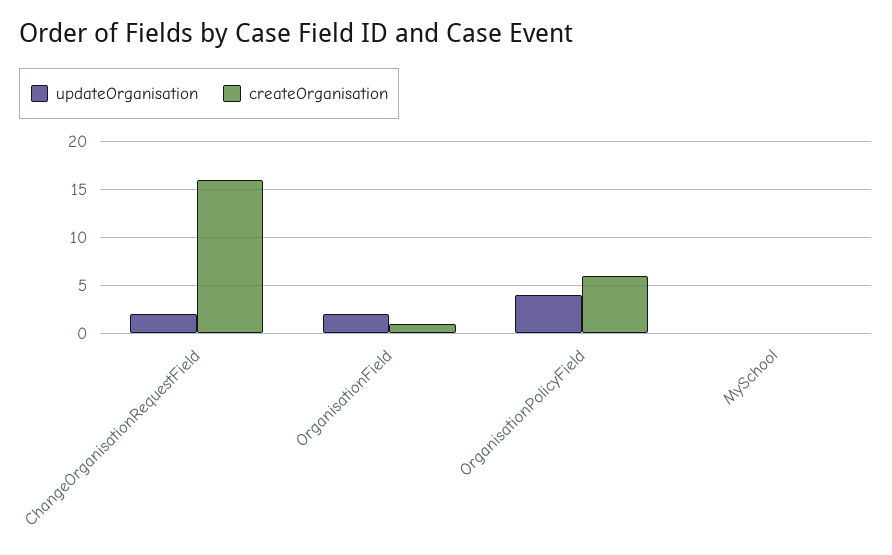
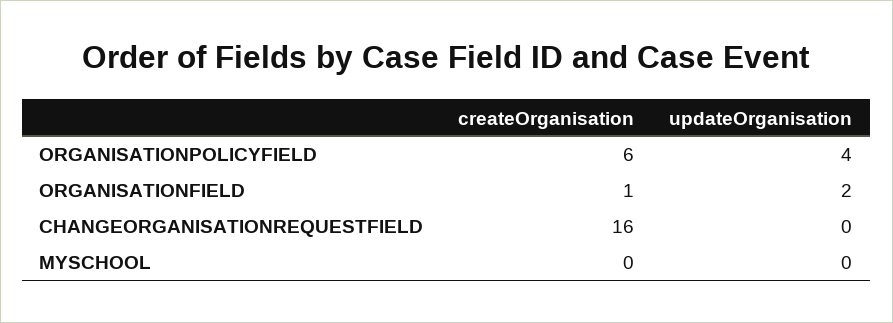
  {
    "updateOrganisation": {
-     "ChangeOrganisationRequestField": 2,
+     "ChangeOrganisationRequestField": 0,
      "OrganisationField": 2,
      "OrganisationPolicyField": 4,
      "MySchool": 0
    },
    "createOrganisation": {
      "ChangeOrganisationRequestField": 16,
      "OrganisationField": 1,
      "OrganisationPolicyField": 6,
      "MySchool": 0
    }
  }

